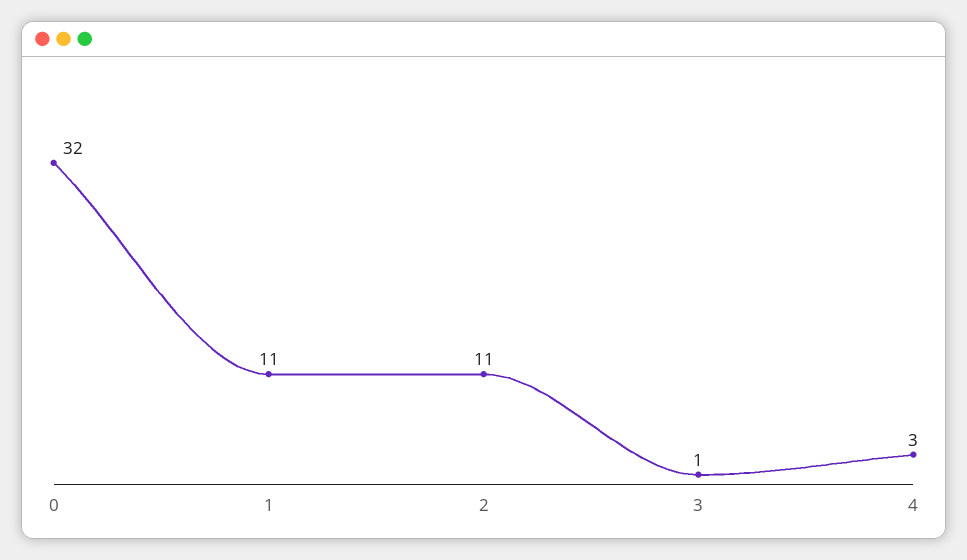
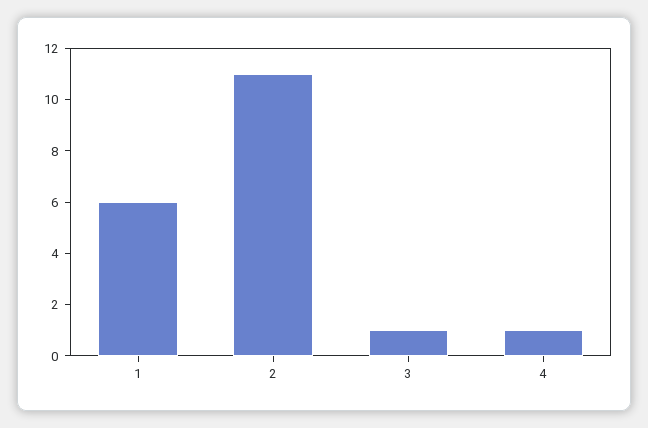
  {
-   "0": 32,
-   "1": 11,
+   "1": 6,
    "2": 11,
    "3": 1,
-   "4": 3
+   "4": 1
  }

